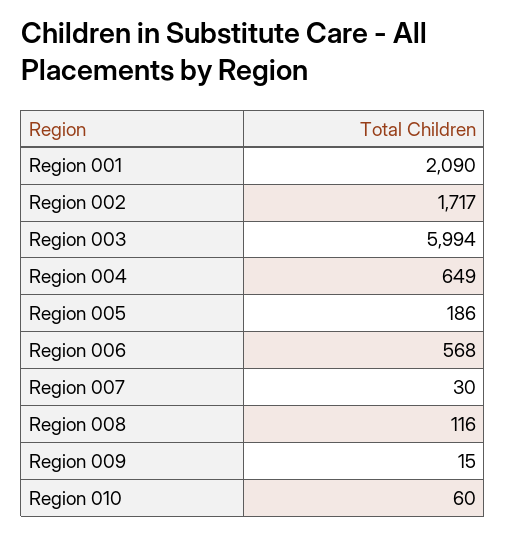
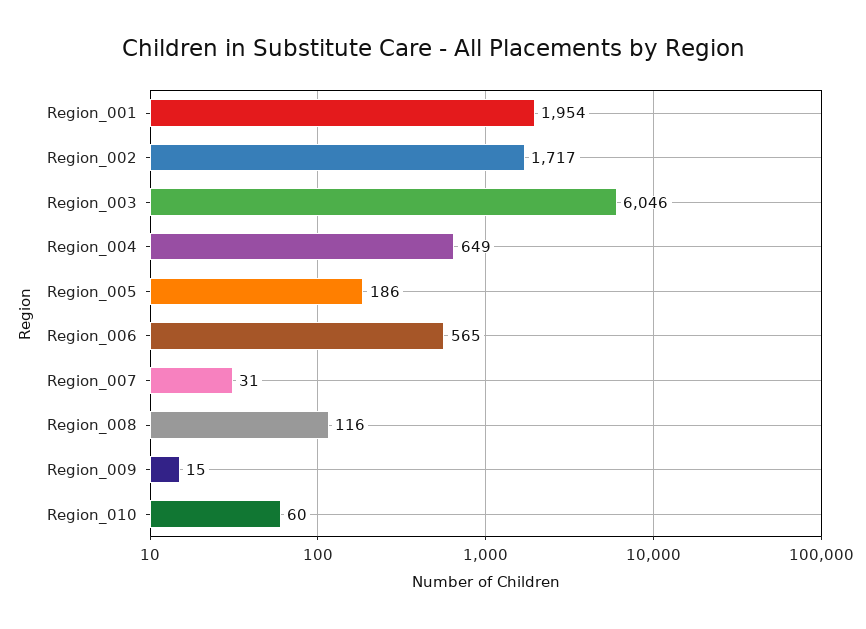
  {
-   "Region 001": 2090,
+   "Region 001": 1954,
    "Region 002": 1717,
-   "Region 003": 5994,
+   "Region 003": 6046,
    "Region 004": 649,
    "Region 005": 186,
-   "Region 006": 568,
+   "Region 006": 565,
-   "Region 007": 30,
+   "Region 007": 31,
    "Region 008": 116,
    "Region 009": 15,
    "Region 010": 60
  }

